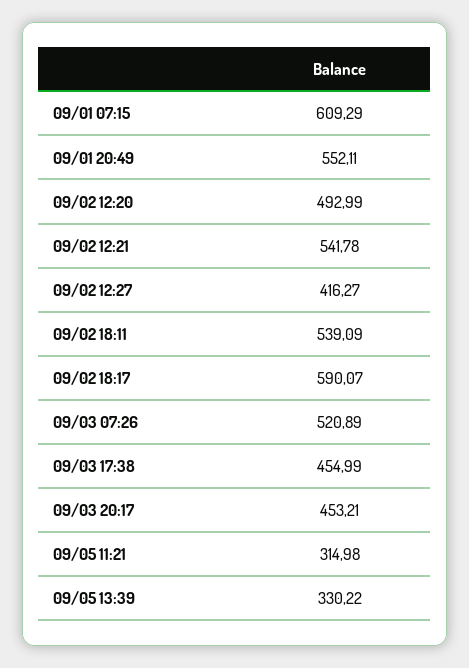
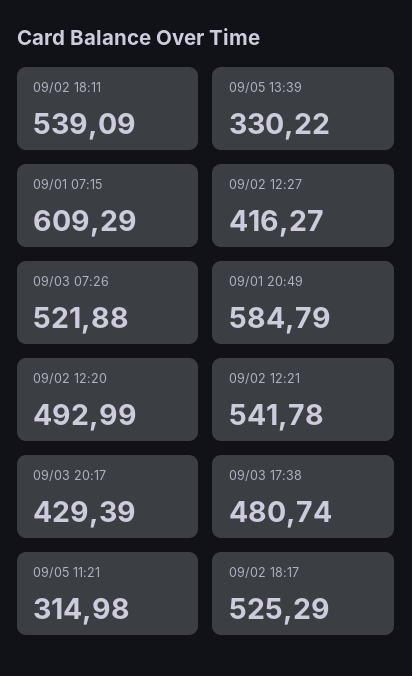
  {
    "09/01 07:15": 609.29,
-   "09/01 20:49": 552.11,
+   "09/01 20:49": 584.79,
    "09/02 12:20": 492.99,
    "09/02 12:21": 541.78,
    "09/02 12:27": 416.27,
    "09/02 18:11": 539.09,
-   "09/02 18:17": 590.07,
+   "09/02 18:17": 525.29,
-   "09/03 07:26": 520.89,
+   "09/03 07:26": 521.88,
-   "09/03 17:38": 454.99,
+   "09/03 17:38": 480.74,
-   "09/03 20:17": 453.21,
+   "09/03 20:17": 429.39,
    "09/05 11:21": 314.98,
    "09/05 13:39": 330.22
  }

